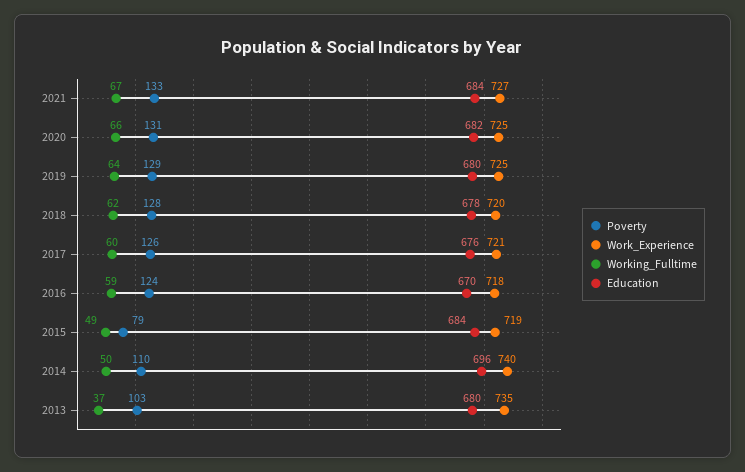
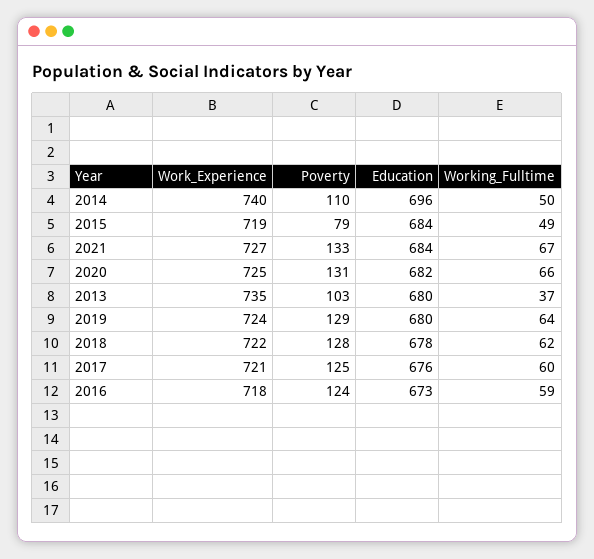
  {
    "Poverty": {
      "2021": 133,
      "2020": 131,
      "2019": 129,
      "2018": 128,
-     "2017": 126,
+     "2017": 125,
      "2016": 124,
      "2015": 79,
      "2014": 110,
      "2013": 103
    },
    "Work_Experience": {
      "2021": 727,
      "2020": 725,
-     "2019": 725,
+     "2019": 724,
-     "2018": 720,
+     "2018": 722,
      "2017": 721,
      "2016": 718,
      "2015": 719,
      "2014": 740,
      "2013": 735
    },
    "Working_Fulltime": {
      "2021": 67,
      "2020": 66,
      "2019": 64,
      "2018": 62,
      "2017": 60,
      "2016": 59,
      "2015": 49,
      "2014": 50,
      "2013": 37
    },
    "Education": {
      "2021": 684,
      "2020": 682,
      "2019": 680,
      "2018": 678,
      "2017": 676,
-     "2016": 670,
+     "2016": 673,
      "2015": 684,
      "2014": 696,
      "2013": 680
    }
  }

